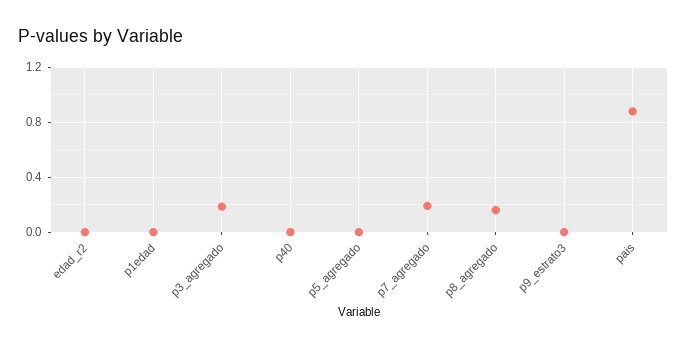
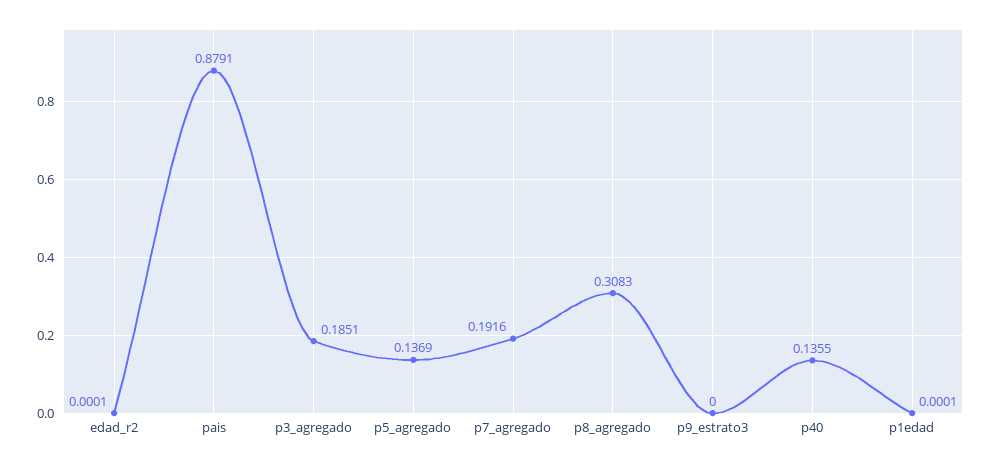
  {
    "edad_r2": 0.0001,
    "p1edad": 0.0001,
    "p3_agregado": 0.1851,
-   "p40": 0,
+   "p40": 0.1355,
-   "p5_agregado": 0,
+   "p5_agregado": 0.1369,
    "p7_agregado": 0.1916,
-   "p8_agregado": 0.15,
+   "p8_agregado": 0.3083,
    "p9_estrato3": 0,
    "pais": 0.8791
  }

